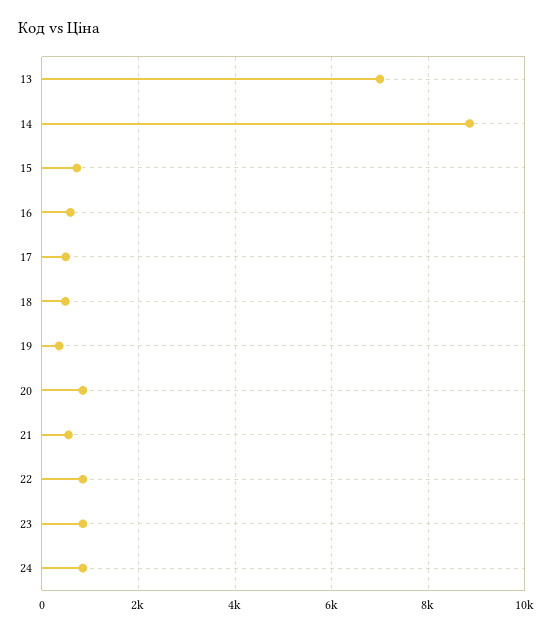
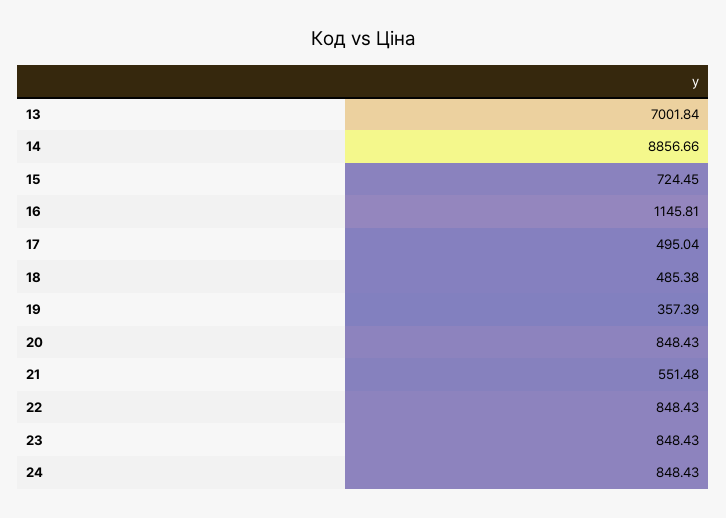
  {
    "13": 7001.84,
    "14": 8856.66,
    "15": 724.45,
-   "16": 600,
+   "16": 1145.81,
    "17": 495.04,
    "18": 485.38,
    "19": 357.39,
    "20": 848.43,
    "21": 551.48,
    "22": 848.43,
    "23": 848.43,
    "24": 848.43
  }

